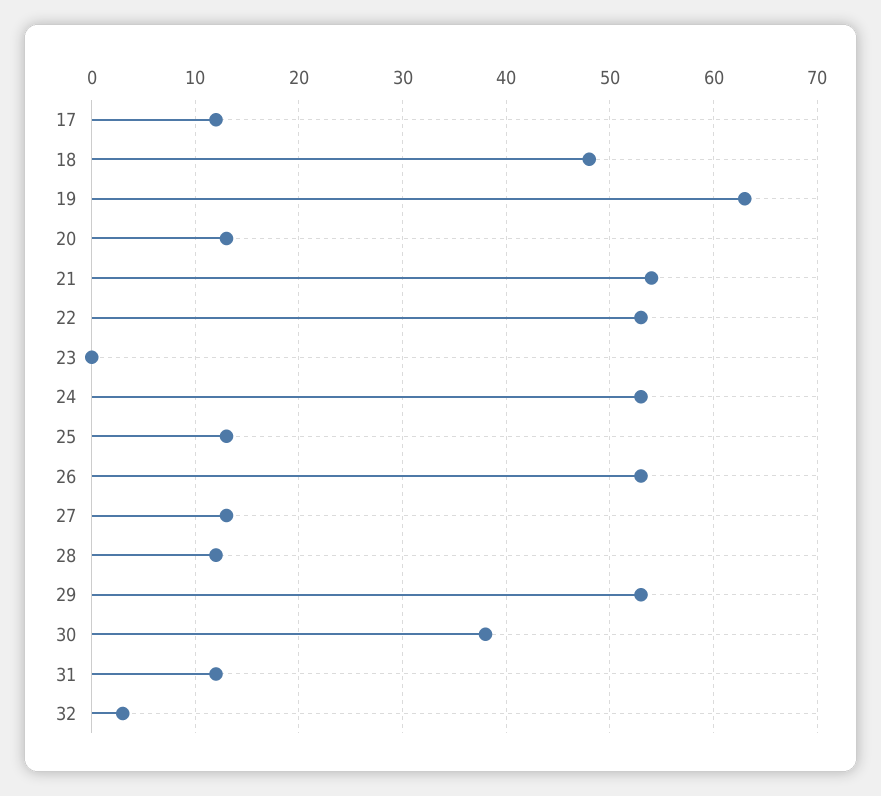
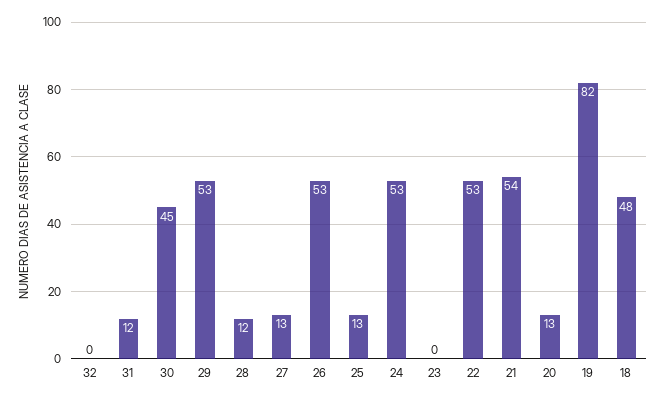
  {
-   "17": 12,
    "18": 48,
-   "19": 63,
+   "19": 82,
    "20": 13,
    "21": 54,
    "22": 53,
    "23": 0,
    "24": 53,
    "25": 13,
    "26": 53,
    "27": 13,
    "28": 12,
    "29": 53,
-   "30": 38,
+   "30": 45,
    "31": 12,
-   "32": 3
+   "32": 0
  }

